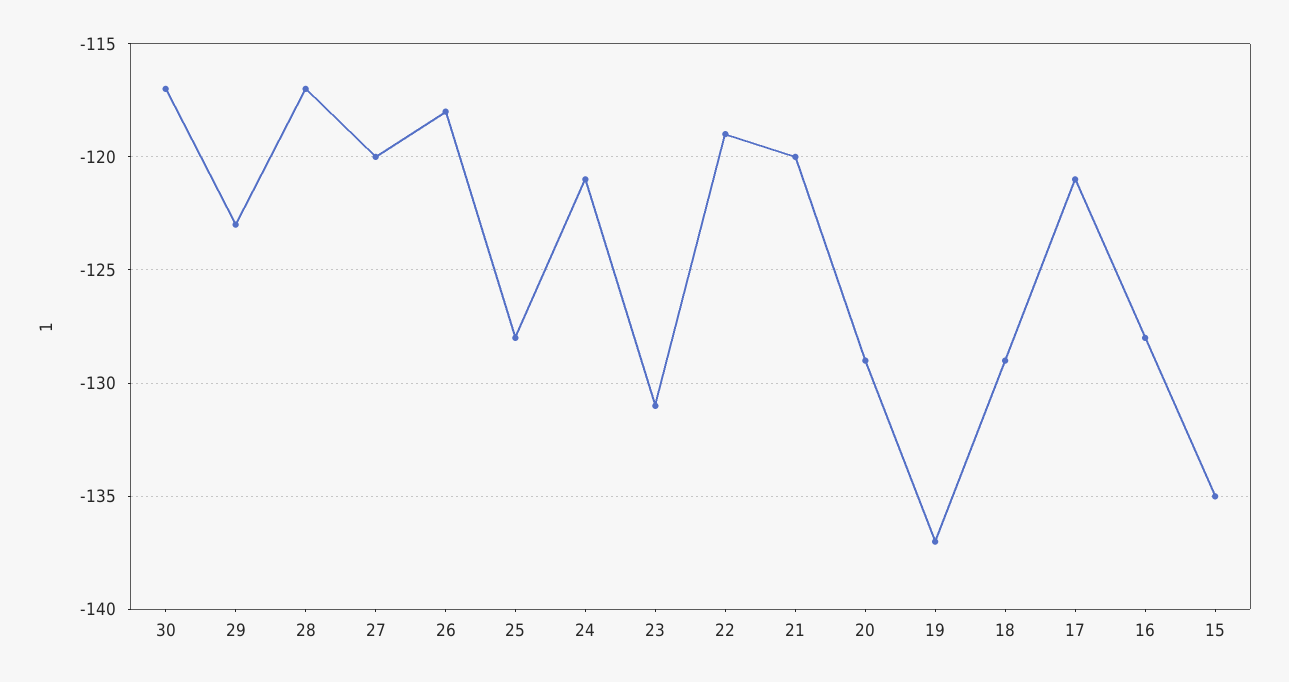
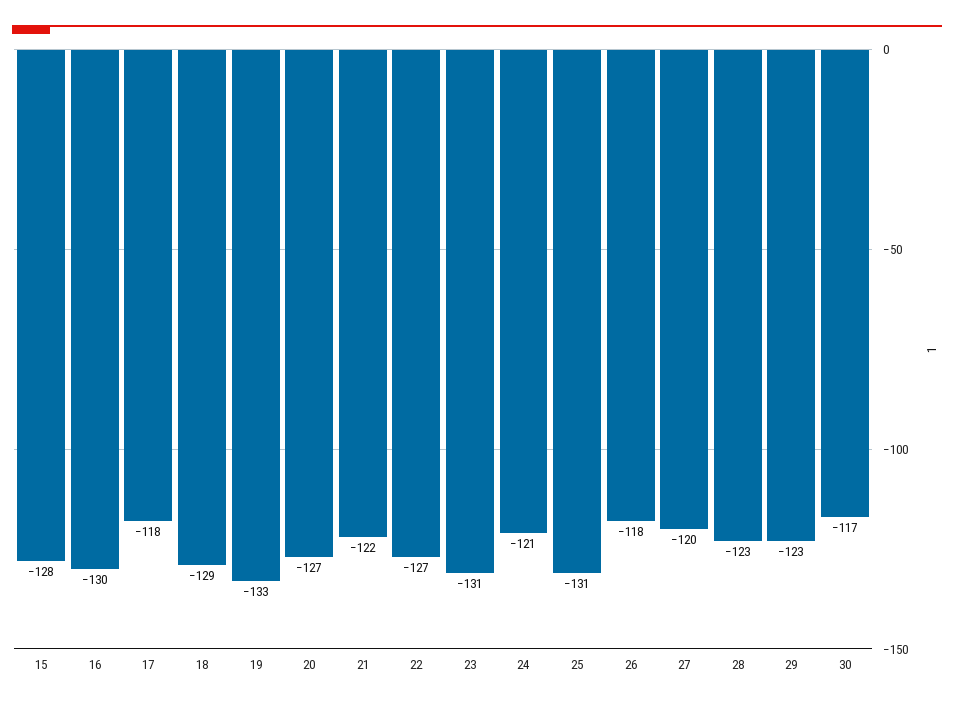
  {
    "30": -117,
    "29": -123,
-   "28": -117,
+   "28": -123,
    "27": -120,
    "26": -118,
-   "25": -128,
+   "25": -131,
    "24": -121,
    "23": -131,
-   "22": -119,
+   "22": -127,
-   "21": -120,
+   "21": -122,
-   "20": -129,
+   "20": -127,
-   "19": -137,
+   "19": -133,
    "18": -129,
-   "17": -121,
+   "17": -118,
-   "16": -128,
+   "16": -130,
-   "15": -135
+   "15": -128
  }

